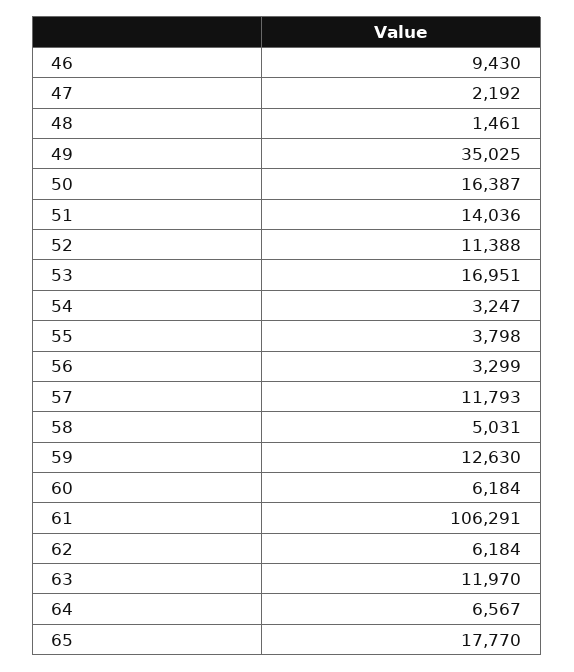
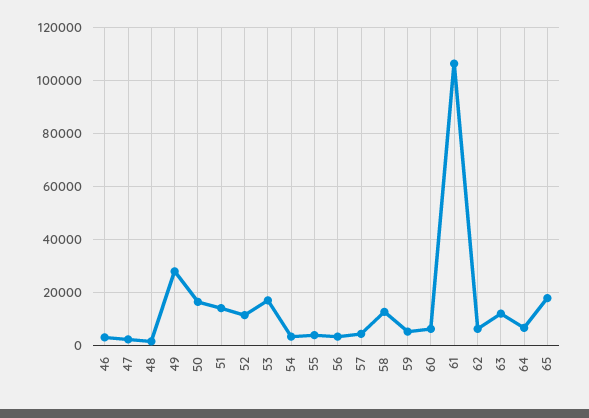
  {
-   "46": 9430,
+   "46": 2500,
    "47": 2192,
    "48": 1461,
-   "49": 35025,
+   "49": 27500,
    "50": 16387,
    "51": 14036,
    "52": 11388,
    "53": 16951,
    "54": 3247,
    "55": 3798,
    "56": 3299,
-   "57": 11793,
+   "57": 5000,
-   "58": 5031,
+   "58": 12500,
-   "59": 12630,
+   "59": 5000,
    "60": 6184,
    "61": 106291,
    "62": 6184,
    "63": 11970,
    "64": 6567,
    "65": 17770
  }

